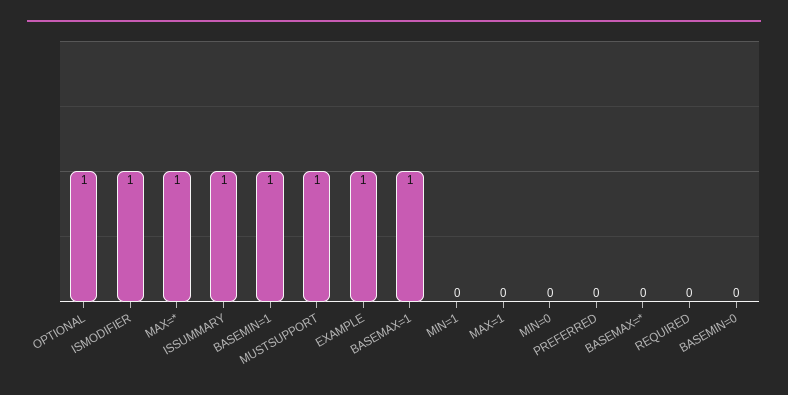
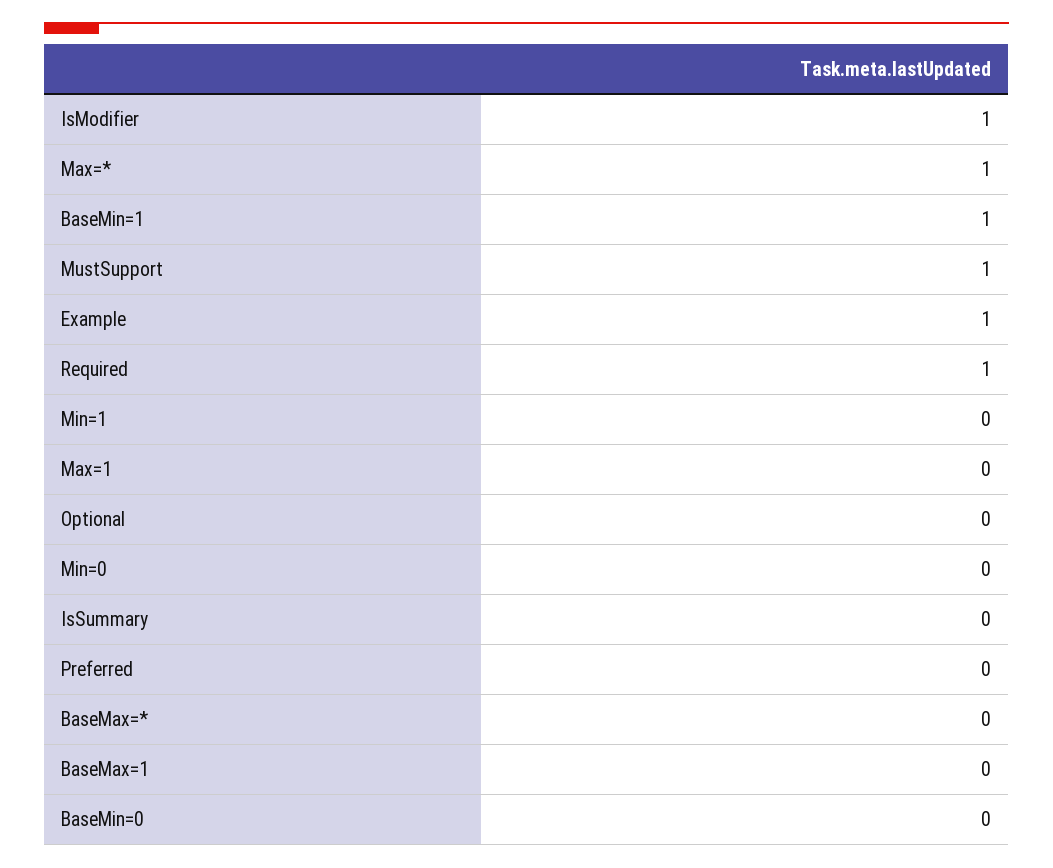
  {
-   "OPTIONAL": 1,
+   "OPTIONAL": 0,
    "ISMODIFIER": 1,
    "MAX=*": 1,
-   "ISSUMMARY": 1,
+   "ISSUMMARY": 0,
    "BASEMIN=1": 1,
    "MUSTSUPPORT": 1,
    "EXAMPLE": 1,
-   "BASEMAX=1": 1,
+   "BASEMAX=1": 0,
    "MIN=1": 0,
    "MAX=1": 0,
    "MIN=0": 0,
    "PREFERRED": 0,
    "BASEMAX=*": 0,
-   "REQUIRED": 0,
+   "REQUIRED": 1,
    "BASEMIN=0": 0
  }

